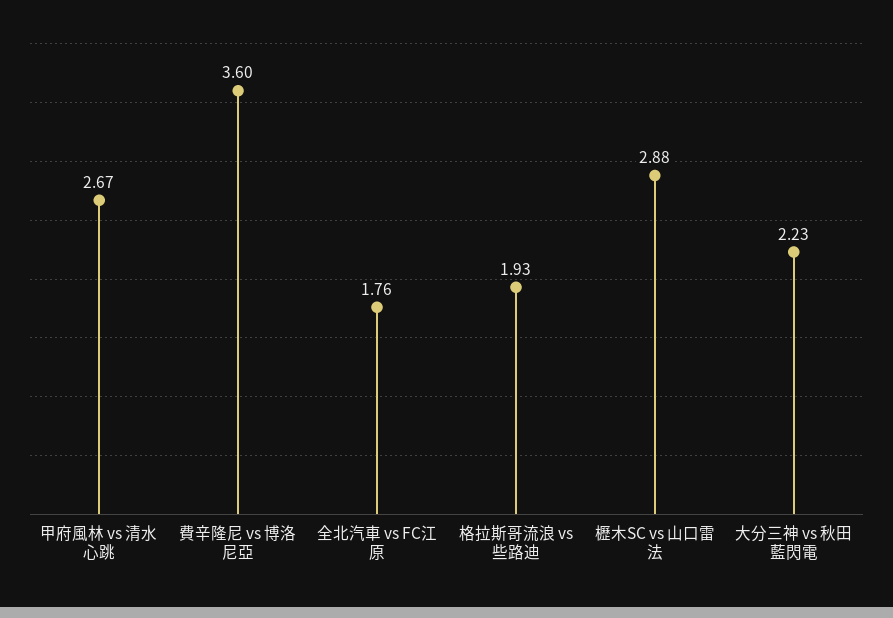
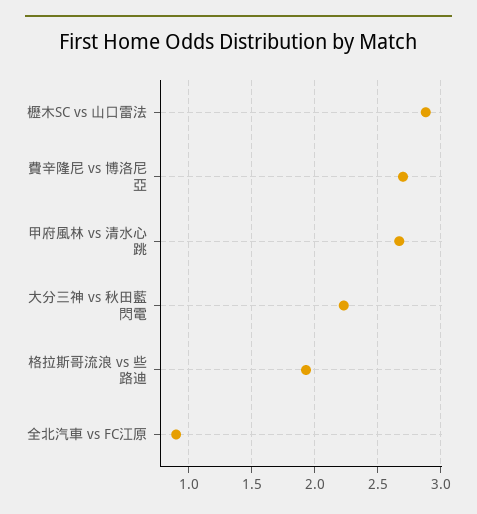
  {
    "甲府風林 vs 清水心跳": 2.67,
-   "費辛隆尼 vs 博洛尼亞": 3.6,
+   "費辛隆尼 vs 博洛尼亞": 2.7,
-   "全北汽車 vs FC江原": 1.76,
+   "全北汽車 vs FC江原": 0.9,
    "格拉斯哥流浪 vs 些路迪": 1.93,
    "櫪木SC vs 山口雷法": 2.88,
    "大分三神 vs 秋田藍閃電": 2.23
  }

